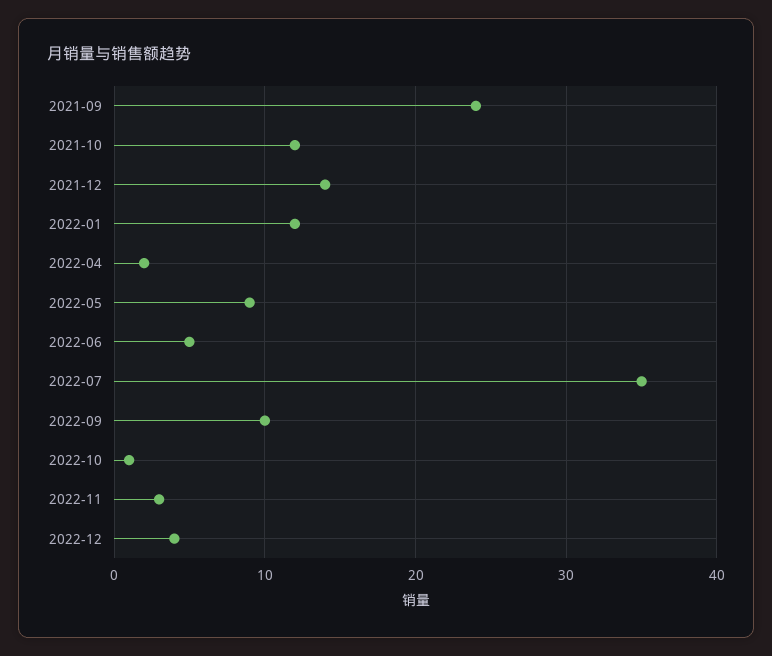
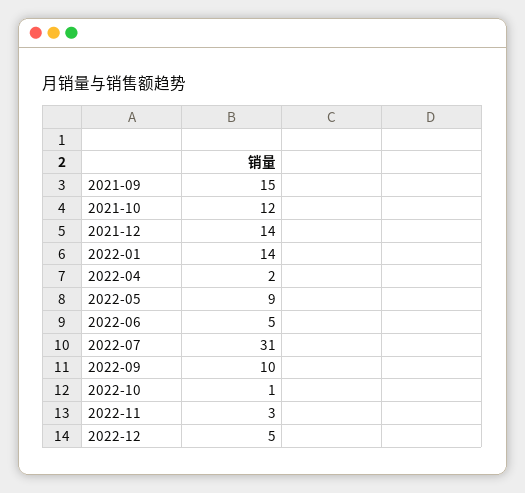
  {
-   "2021-09": 24,
+   "2021-09": 15,
    "2021-10": 12,
    "2021-12": 14,
-   "2022-01": 12,
+   "2022-01": 14,
    "2022-04": 2,
    "2022-05": 9,
    "2022-06": 5,
-   "2022-07": 35,
+   "2022-07": 31,
    "2022-09": 10,
    "2022-10": 1,
    "2022-11": 3,
-   "2022-12": 4
+   "2022-12": 5
  }

